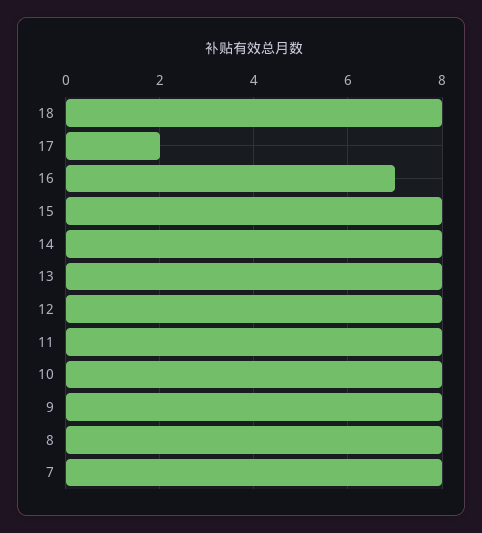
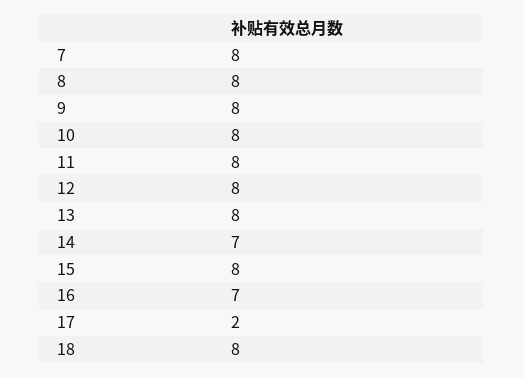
  {
    "18": 8,
    "17": 2,
    "16": 7,
    "15": 8,
-   "14": 8,
+   "14": 7,
    "13": 8,
    "12": 8,
    "11": 8,
    "10": 8,
    "9": 8,
    "8": 8,
    "7": 8
  }

